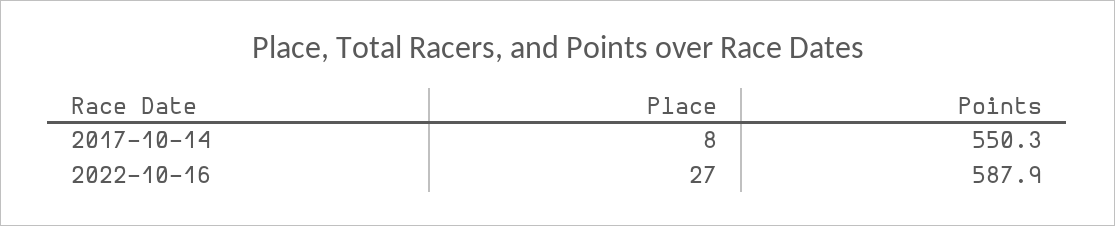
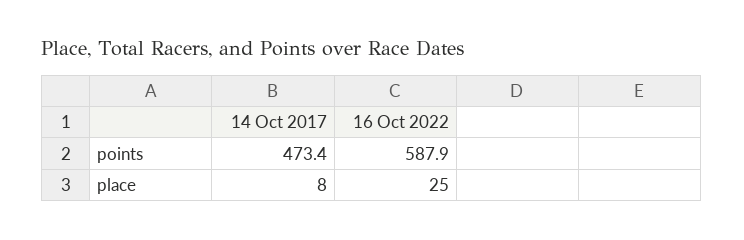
  {
    "Place": {
      "2017-10-14": 8,
-     "2022-10-16": 27
+     "2022-10-16": 25
    },
    "Points": {
-     "2017-10-14": 550.3,
+     "2017-10-14": 473.4,
      "2022-10-16": 587.9
    }
  }

